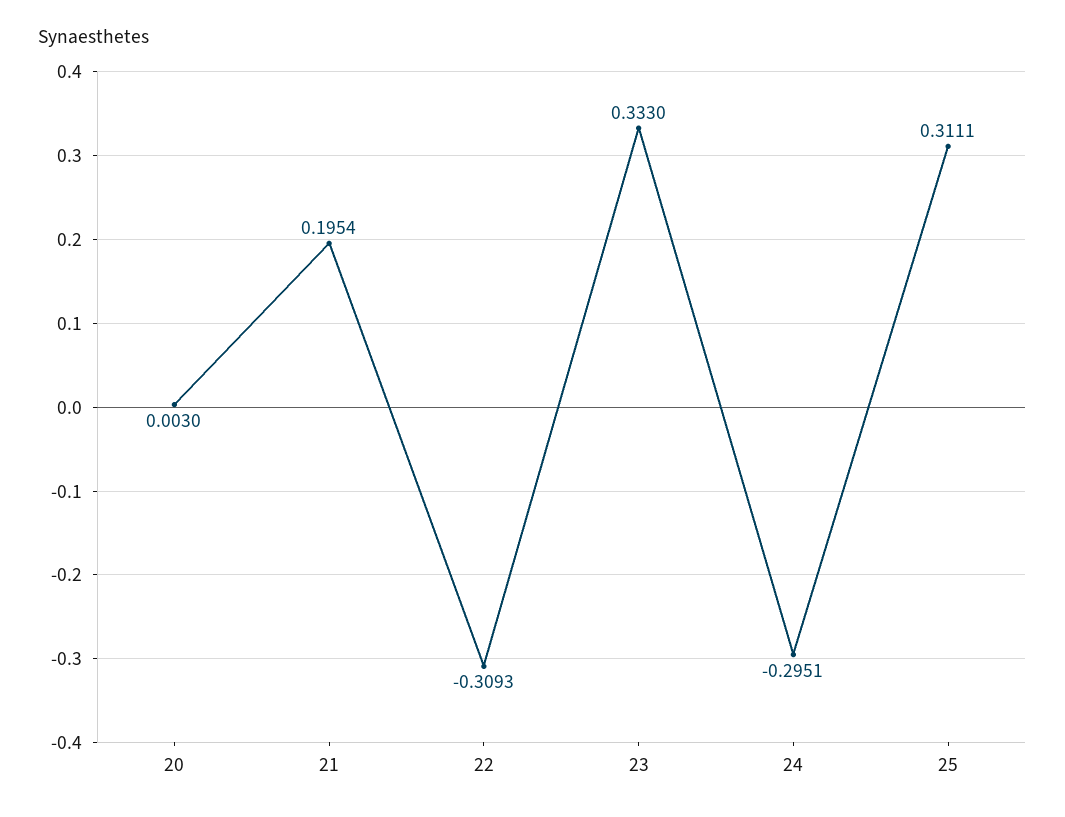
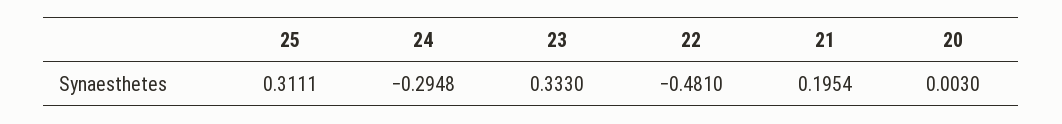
  {
    "20": 0.003,
    "21": 0.1954,
-   "22": -0.3093,
+   "22": -0.481,
    "23": 0.333,
-   "24": -0.2951,
+   "24": -0.2948,
    "25": 0.3111
  }

